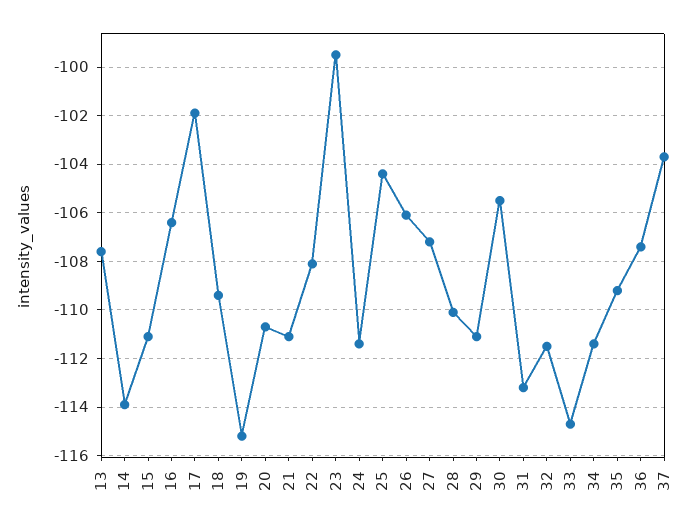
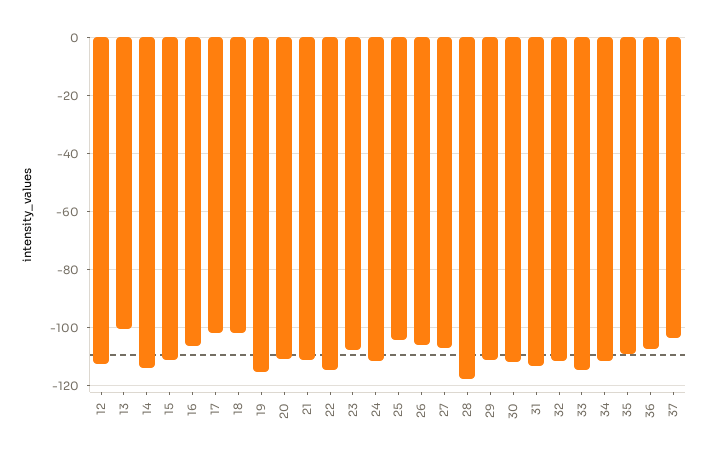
  {
-   "13": -107.5,
+   "13": -100,
    "14": -114,
    "15": -111,
    "16": -106.5,
    "17": -102,
-   "18": -109.5,
+   "18": -102.5,
    "19": -115,
    "20": -110.5,
    "21": -111,
-   "22": -108,
+   "22": -115,
-   "23": -99.5,
+   "23": -107.5,
    "24": -111.5,
    "25": -104.5,
    "26": -106,
    "27": -107,
-   "28": -110,
+   "28": -117.5,
    "29": -111,
-   "30": -105.5,
+   "30": -112.5,
    "31": -113,
    "32": -111.5,
    "33": -114.5,
    "34": -111.5,
    "35": -109,
    "36": -107.5,
-   "37": -103.5
+   "37": -103.5,
+   "12": -112.5
  }

